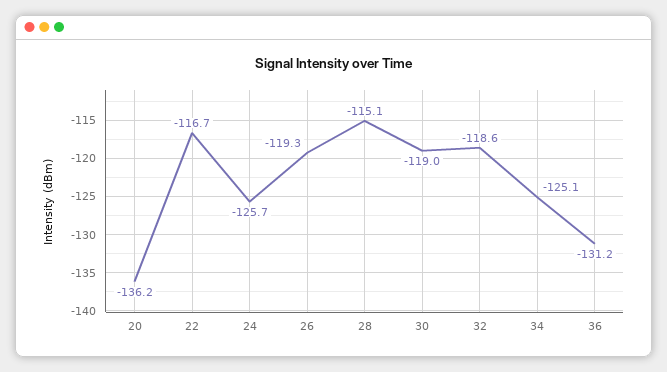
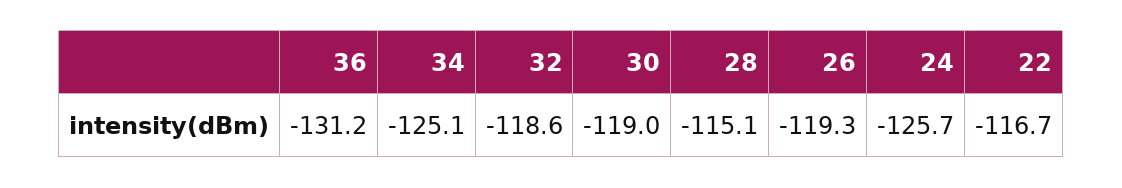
  {
-   "20": -136.2,
    "22": -116.7,
    "24": -125.7,
    "26": -119.3,
    "28": -115.1,
    "30": -119,
    "32": -118.6,
    "34": -125.1,
    "36": -131.2
  }

